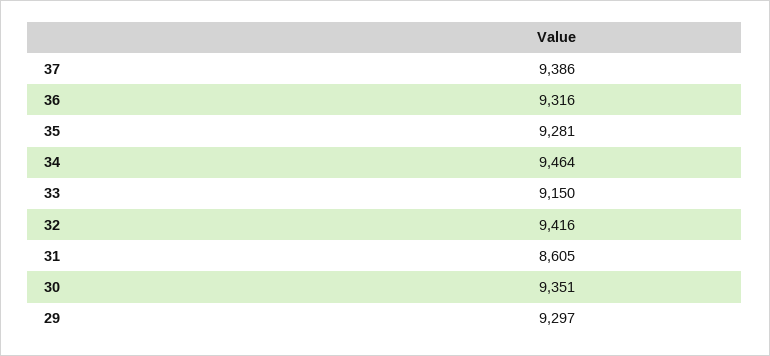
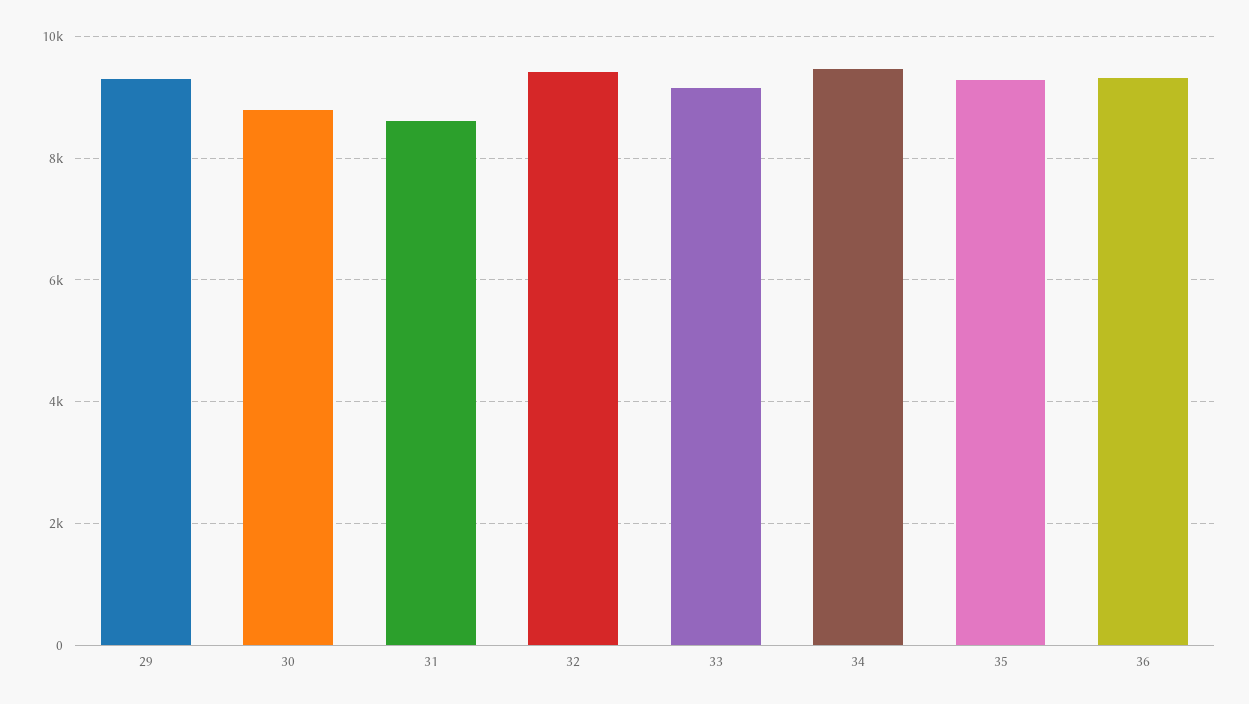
  {
-   "37": 9386,
    "36": 9316,
    "35": 9281,
    "34": 9464,
    "33": 9150,
    "32": 9416,
    "31": 8605,
-   "30": 9351,
+   "30": 8800,
    "29": 9297
  }

